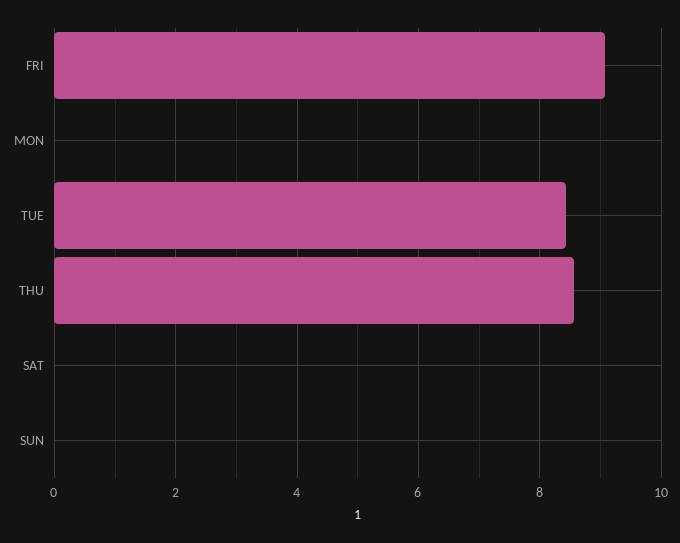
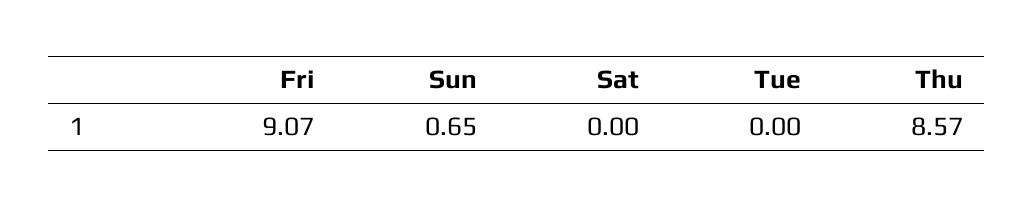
  {
    "FRI": 9.07,
-   "MON": 0,
-   "TUE": 8.4,
+   "TUE": 0,
    "THU": 8.57,
    "SAT": 0,
-   "SUN": 0
+   "SUN": 0.65
  }

